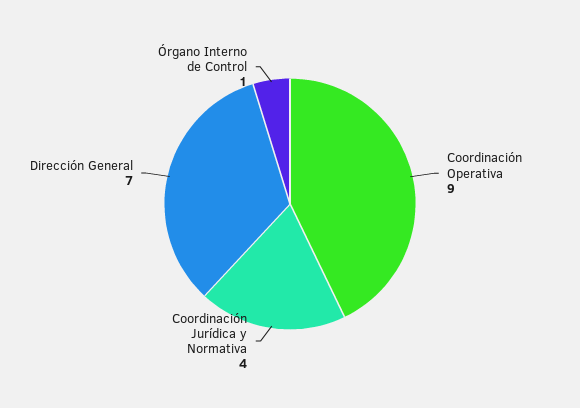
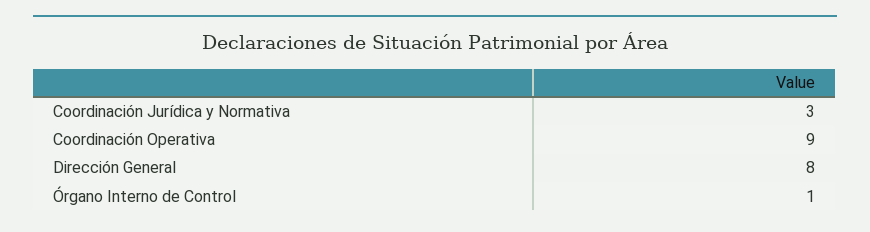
  {
    "Coordinación Operativa": 9,
-   "Coordinación Jurídica y Normativa": 4,
+   "Coordinación Jurídica y Normativa": 3,
-   "Dirección General": 7,
+   "Dirección General": 8,
    "Órgano Interno de Control": 1
  }

